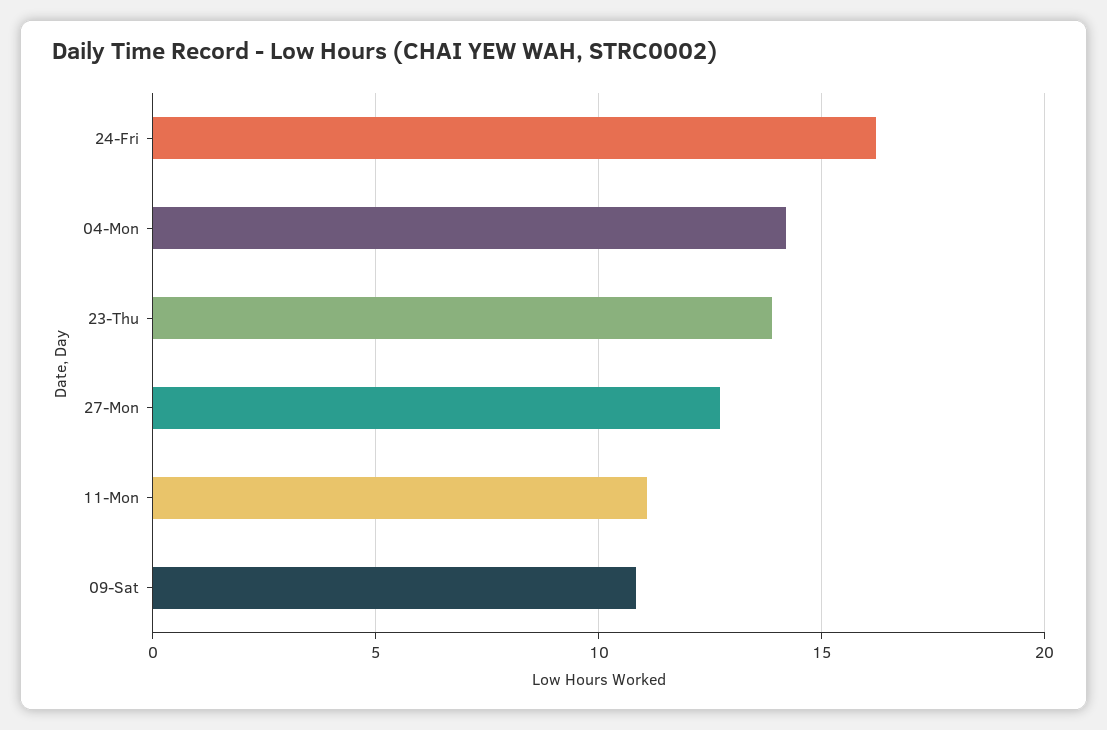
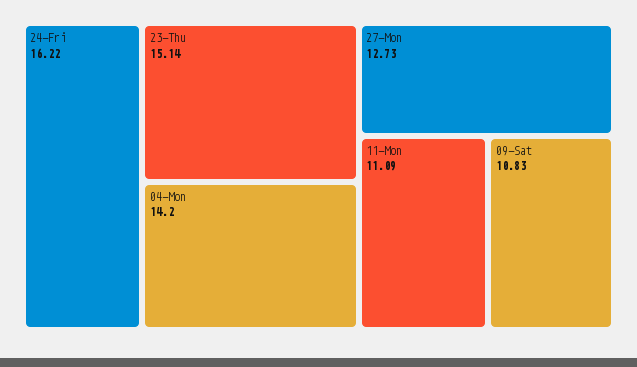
  {
    "24-Fri": 16.22,
    "04-Mon": 14.2,
-   "23-Thu": 14,
+   "23-Thu": 15.14,
    "27-Mon": 12.73,
    "11-Mon": 11.09,
    "09-Sat": 10.83
  }

